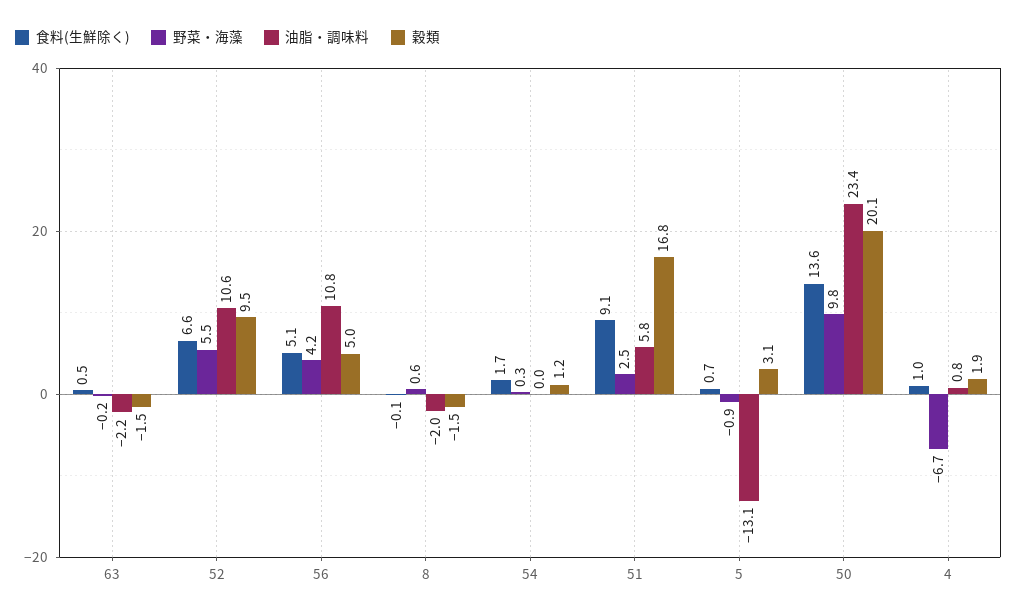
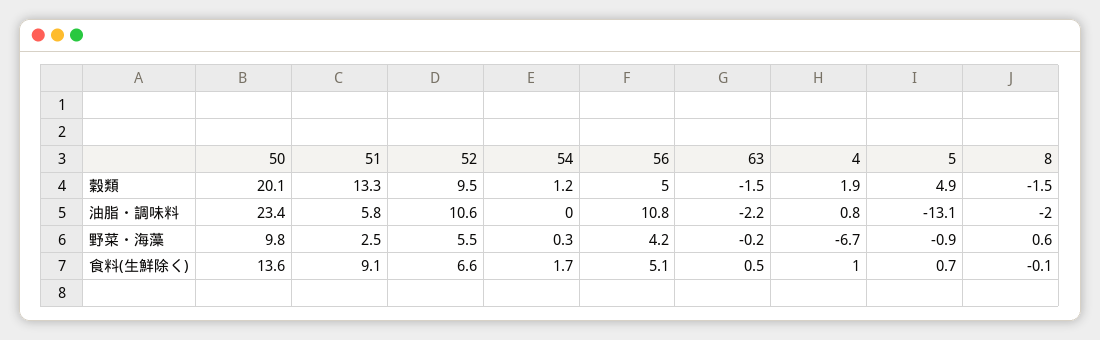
  {
    "食料(生鮮除く)": {
      "63": 0.5,
      "52": 6.6,
      "56": 5.1,
      "8": -0.1,
      "54": 1.7,
      "51": 9.1,
      "5": 0.7,
      "50": 13.6,
      "4": 1
    },
    "野菜・海藻": {
      "63": -0.2,
      "52": 5.5,
      "56": 4.2,
      "8": 0.6,
      "54": 0.3,
      "51": 2.5,
      "5": -0.9,
      "50": 9.8,
      "4": -6.7
    },
    "油脂・調味料": {
      "63": -2.2,
      "52": 10.6,
      "56": 10.8,
      "8": -2,
      "54": 0,
      "51": 5.8,
      "5": -13.1,
      "50": 23.4,
      "4": 0.8
    },
    "穀類": {
      "63": -1.5,
      "52": 9.5,
      "56": 5,
      "8": -1.5,
      "54": 1.2,
-     "51": 16.8,
+     "51": 13.3,
-     "5": 3.1,
+     "5": 4.9,
      "50": 20.1,
      "4": 1.9
    }
  }

